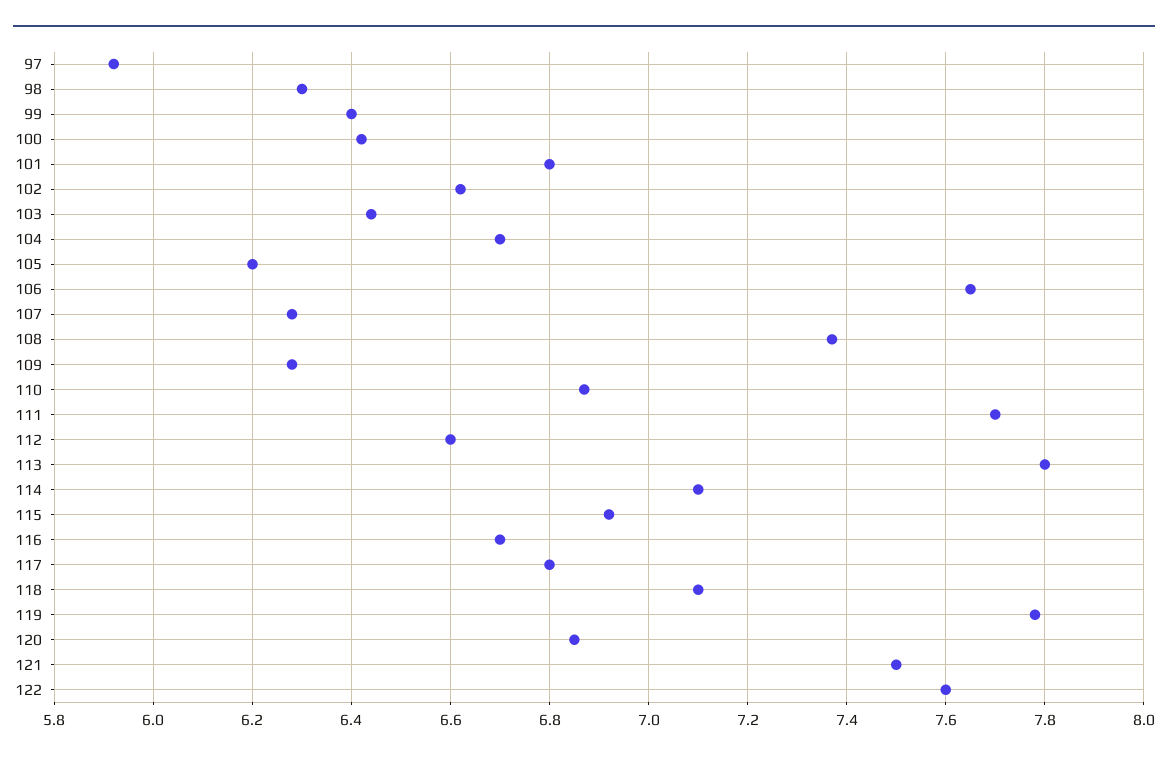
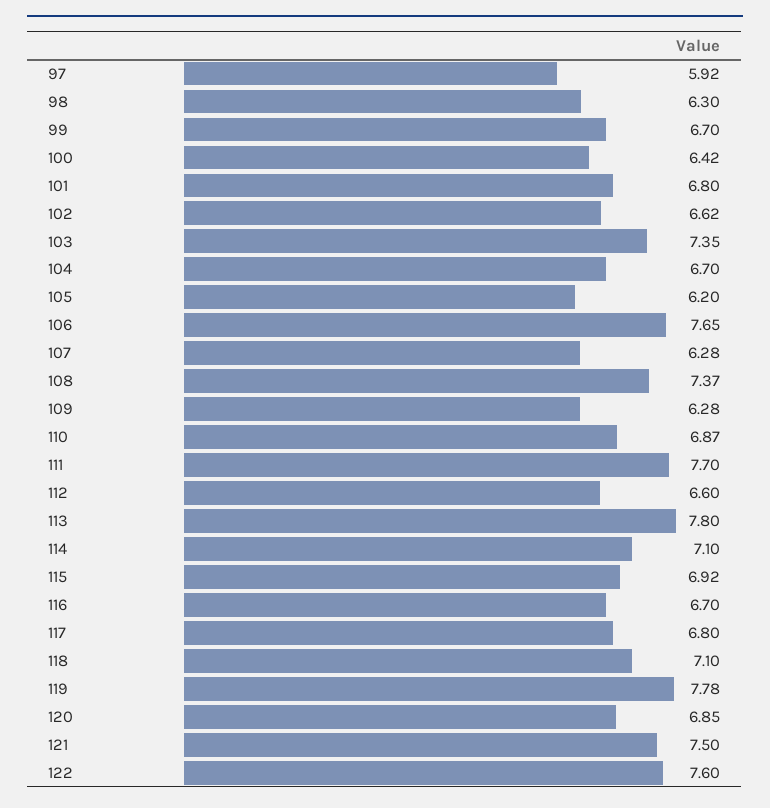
  {
    "97": 5.92,
    "98": 6.3,
-   "99": 6.4,
+   "99": 6.7,
    "100": 6.42,
    "101": 6.8,
    "102": 6.62,
-   "103": 6.45,
+   "103": 7.35,
    "104": 6.7,
    "105": 6.2,
    "106": 7.65,
    "107": 6.28,
    "108": 7.37,
    "109": 6.28,
    "110": 6.87,
    "111": 7.7,
    "112": 6.6,
    "113": 7.8,
    "114": 7.1,
    "115": 6.92,
    "116": 6.7,
    "117": 6.8,
    "118": 7.1,
    "119": 7.78,
    "120": 6.85,
    "121": 7.5,
    "122": 7.6
  }

